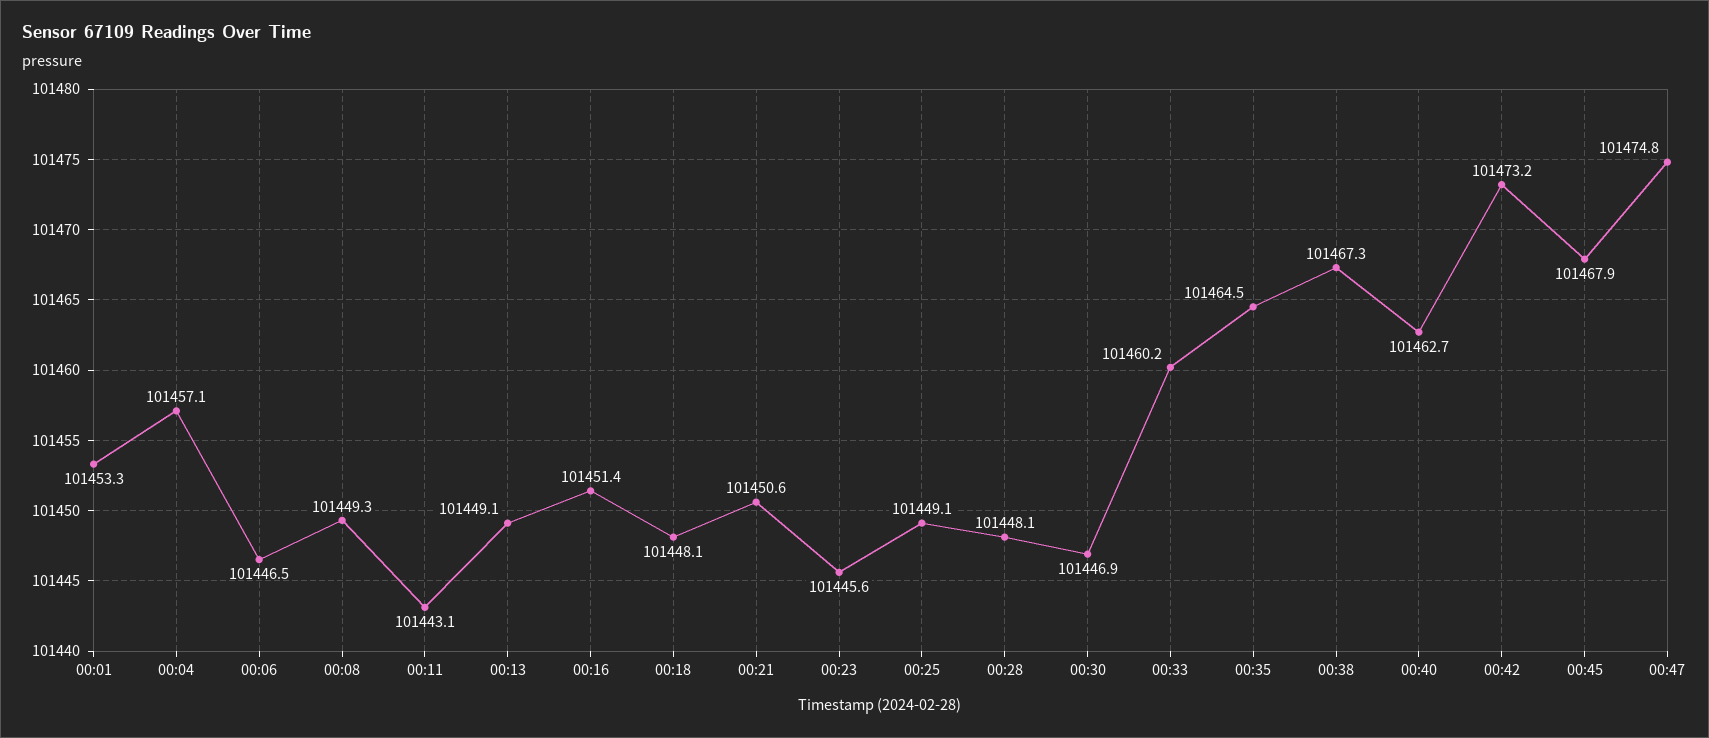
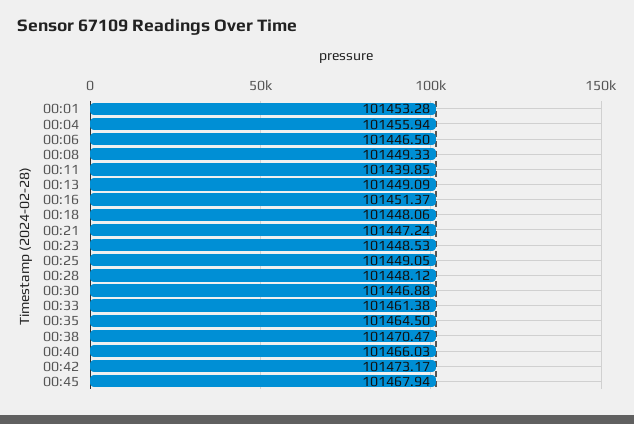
  {
    "00:01": 101453.28,
-   "00:04": 101457.1,
+   "00:04": 101455.94,
    "00:06": 101446.5,
    "00:08": 101449.33,
-   "00:11": 101443.1,
+   "00:11": 101439.85,
    "00:13": 101449.09,
    "00:16": 101451.37,
    "00:18": 101448.06,
-   "00:21": 101450.6,
+   "00:21": 101447.24,
-   "00:23": 101445.6,
+   "00:23": 101448.53,
    "00:25": 101449.05,
    "00:28": 101448.12,
    "00:30": 101446.88,
-   "00:33": 101460.2,
+   "00:33": 101461.38,
    "00:35": 101464.5,
-   "00:38": 101467.3,
+   "00:38": 101470.47,
-   "00:40": 101462.7,
+   "00:40": 101466.03,
    "00:42": 101473.17,
-   "00:45": 101467.94,
+   "00:45": 101467.94
-   "00:47": 101474.8
  }

